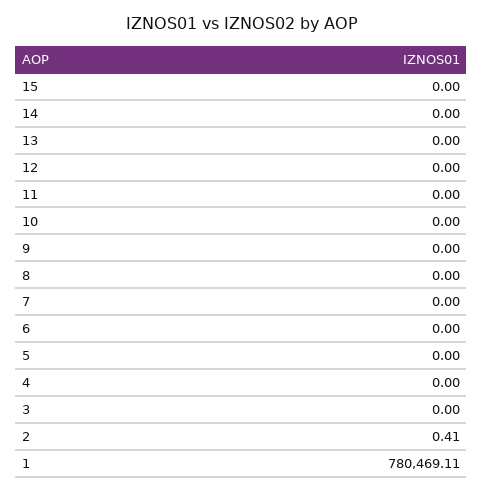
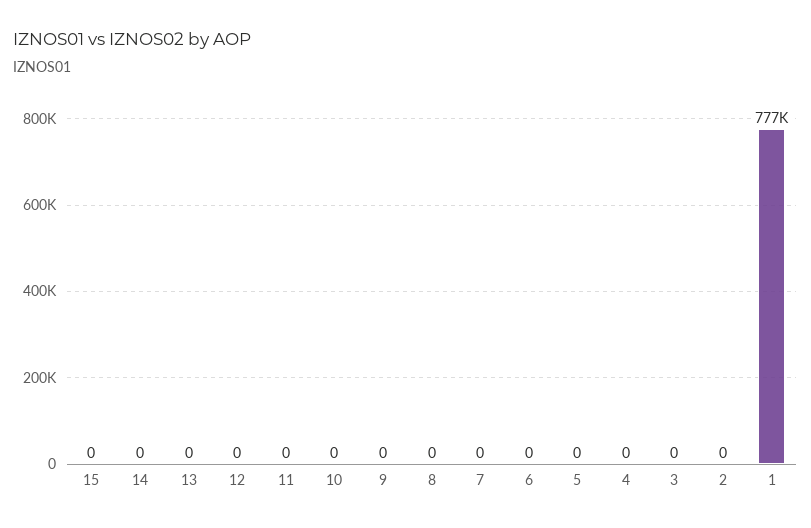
  {
    "15": 0,
    "14": 0,
    "13": 0,
    "12": 0,
    "11": 0,
    "10": 0,
    "9": 0,
    "8": 0,
    "7": 0,
    "6": 0,
    "5": 0,
    "4": 0,
    "3": 0,
-   "2": 0.41,
+   "2": 0,
-   "1": 780469.11
+   "1": 777000
  }

